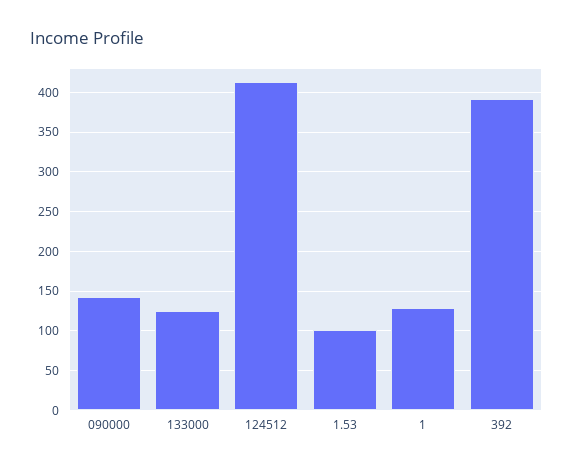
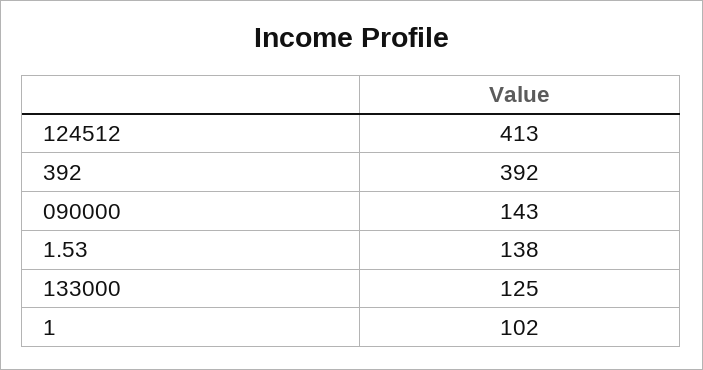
  {
    "090000": 143,
    "133000": 125,
    "124512": 413,
-   "1.53": 100,
+   "1.53": 138,
-   "1": 130,
+   "1": 102,
    "392": 392
  }

